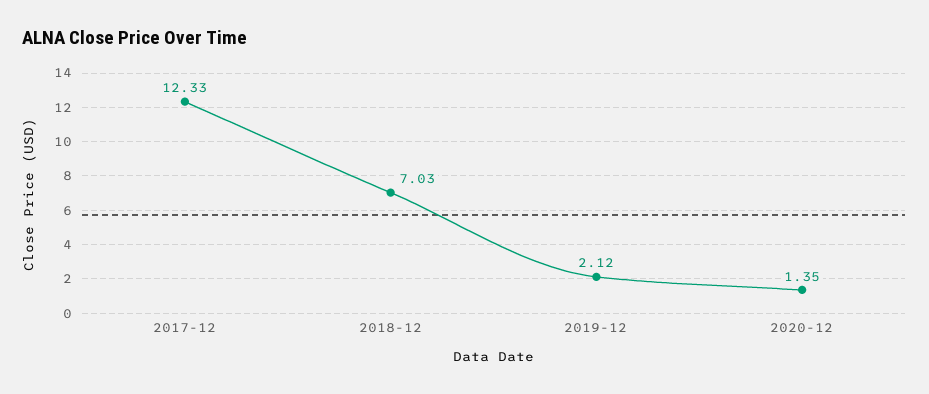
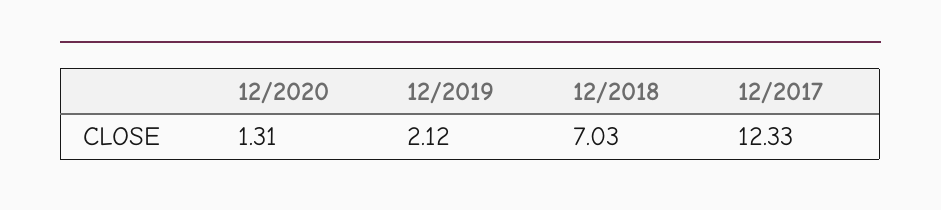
  {
    "2017-12": 12.33,
    "2018-12": 7.03,
    "2019-12": 2.12,
-   "2020-12": 1.35
+   "2020-12": 1.31
  }

